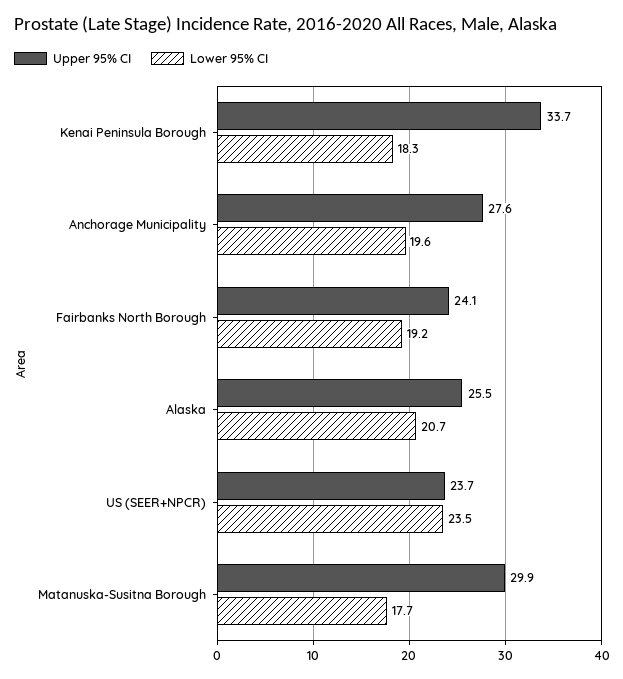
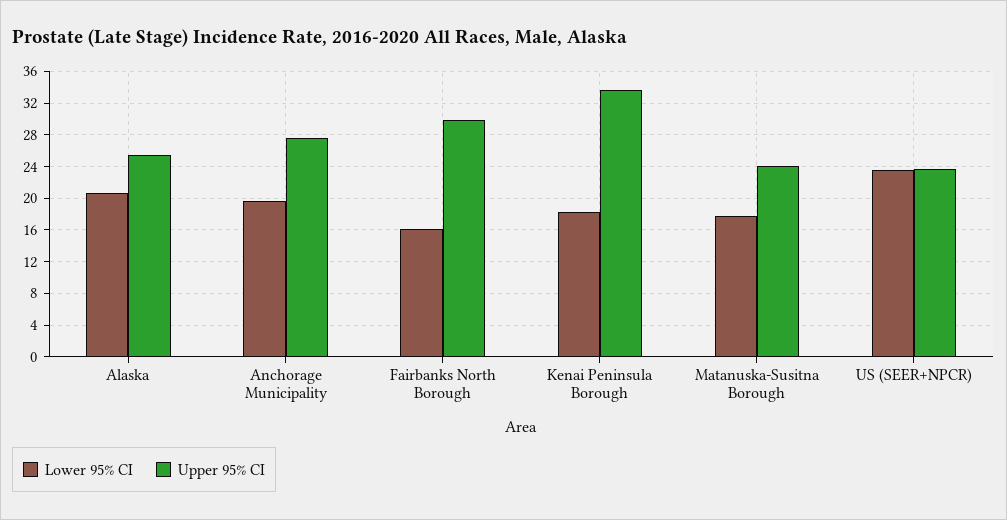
  {
    "Upper 95% CI": {
      "Kenai Peninsula Borough": 33.7,
      "Anchorage Municipality": 27.6,
-     "Fairbanks North Borough": 24.1,
+     "Fairbanks North Borough": 30,
      "Alaska": 25.5,
      "US (SEER+NPCR)": 23.7,
-     "Matanuska-Susitna Borough": 29.9
+     "Matanuska-Susitna Borough": 24
    },
    "Lower 95% CI": {
      "Kenai Peninsula Borough": 18.3,
      "Anchorage Municipality": 19.6,
-     "Fairbanks North Borough": 19.2,
+     "Fairbanks North Borough": 16,
      "Alaska": 20.7,
      "US (SEER+NPCR)": 23.5,
      "Matanuska-Susitna Borough": 17.7
    }
  }

